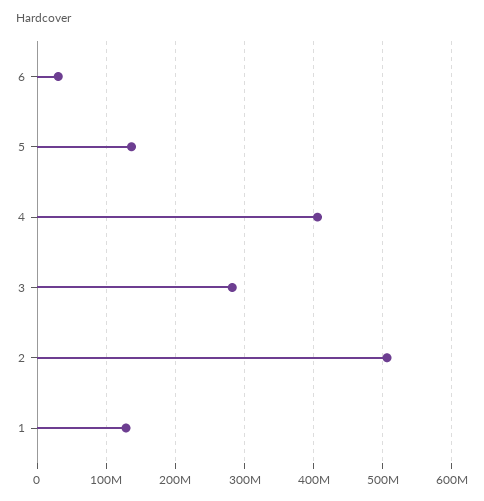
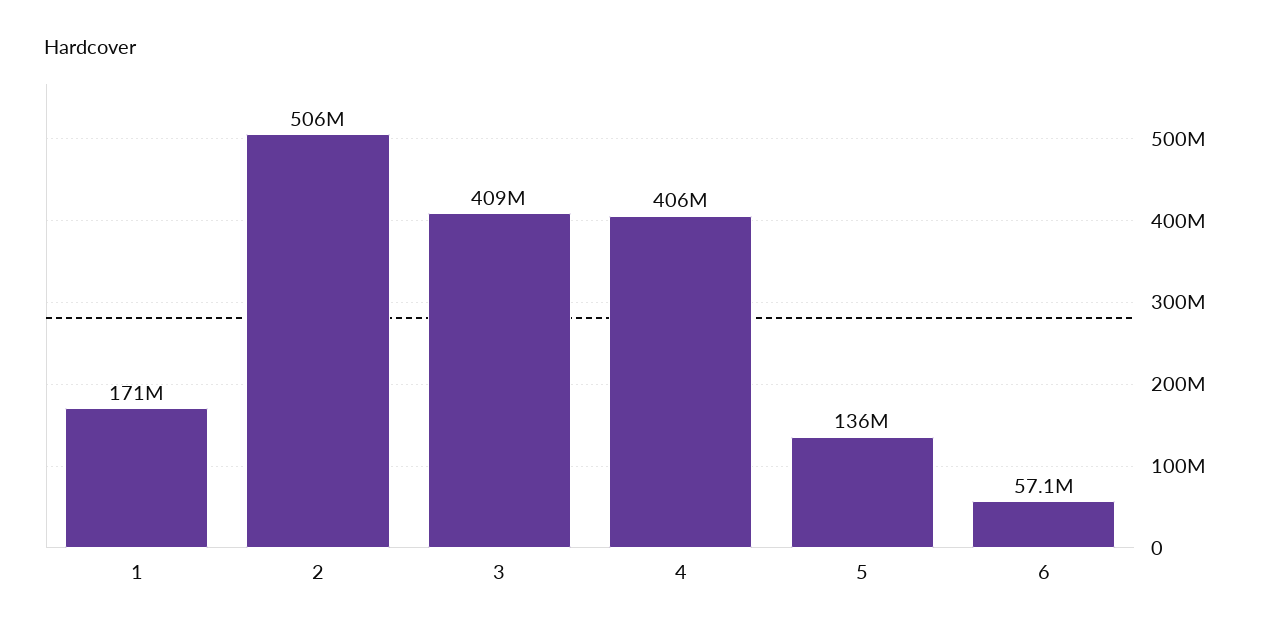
  {
-   "6": 30000000,
+   "6": 57100000,
    "5": 136000000,
    "4": 406000000,
-   "3": 280000000,
+   "3": 409000000,
    "2": 506000000,
-   "1": 130000000
+   "1": 171000000
  }

